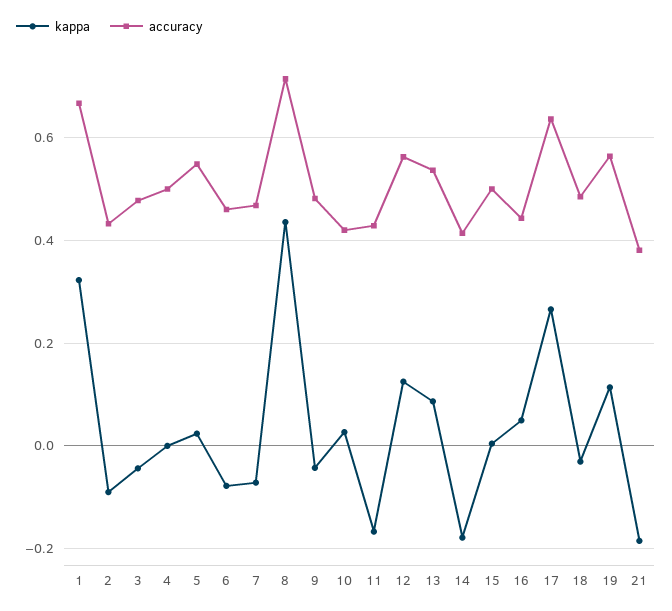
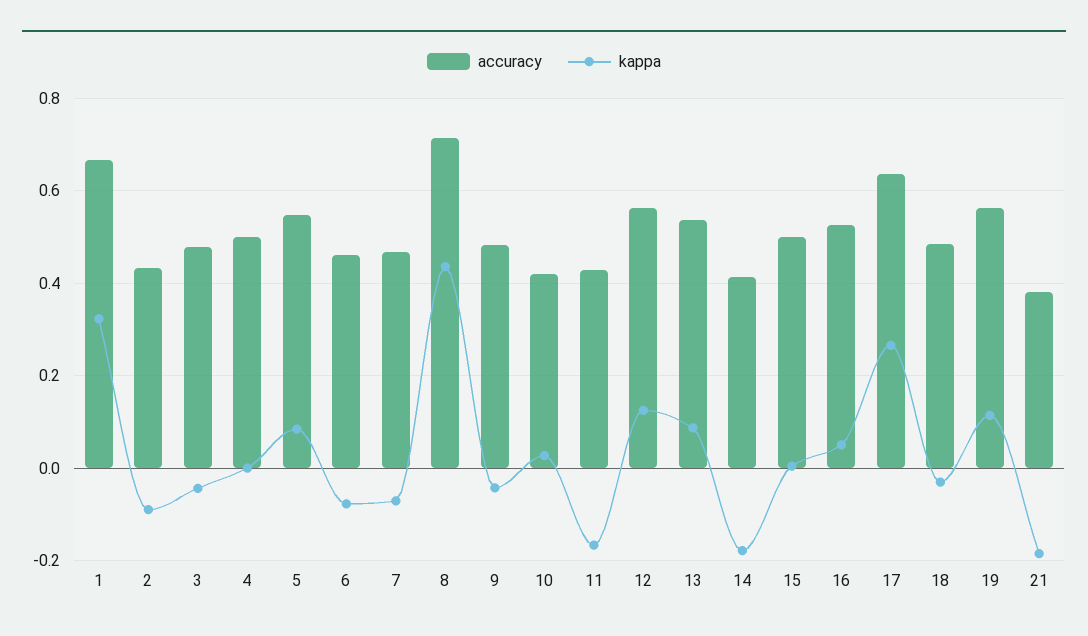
  {
    "kappa": {
      "1": 0.32,
      "2": -0.08,
      "3": -0.04,
      "4": 0,
-     "5": 0.02,
+     "5": 0.08,
      "6": -0.08,
      "7": -0.08,
      "8": 0.44,
      "9": -0.04,
      "10": 0.02,
      "11": -0.16,
      "12": 0.12,
      "13": 0.08,
      "14": -0.18,
      "15": 0,
      "16": 0.06,
      "17": 0.26,
      "18": -0.04,
      "19": 0.12,
      "21": -0.18
    },
    "accuracy": {
      "1": 0.66,
      "2": 0.44,
      "3": 0.48,
      "4": 0.5,
      "5": 0.54,
      "6": 0.46,
      "7": 0.46,
      "8": 0.72,
      "9": 0.48,
      "10": 0.42,
      "11": 0.42,
      "12": 0.56,
      "13": 0.54,
      "14": 0.42,
      "15": 0.5,
-     "16": 0.44,
+     "16": 0.52,
      "17": 0.64,
      "18": 0.48,
      "19": 0.56,
      "21": 0.38
    }
  }

